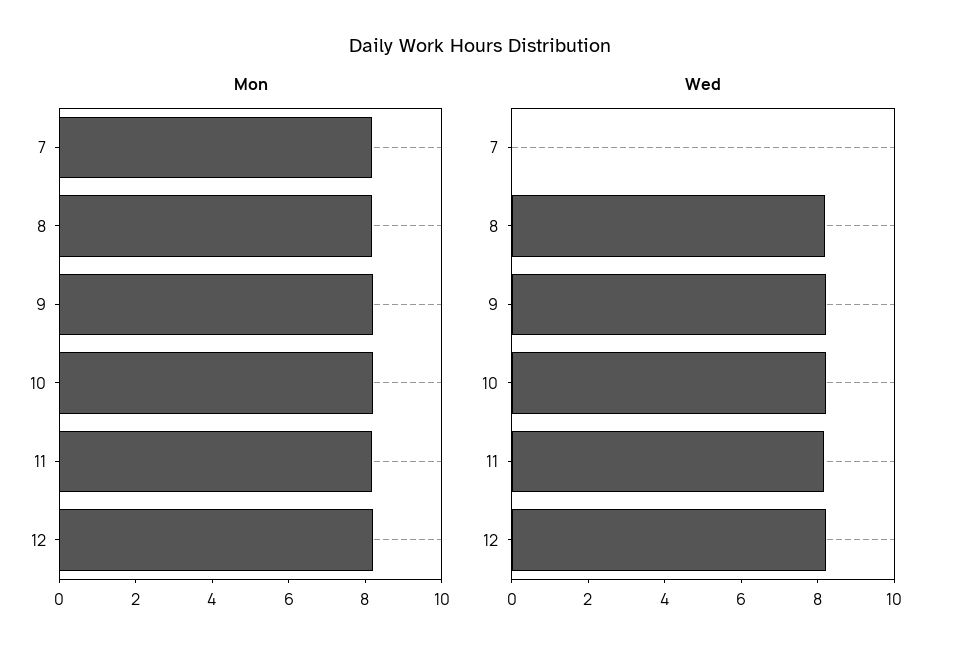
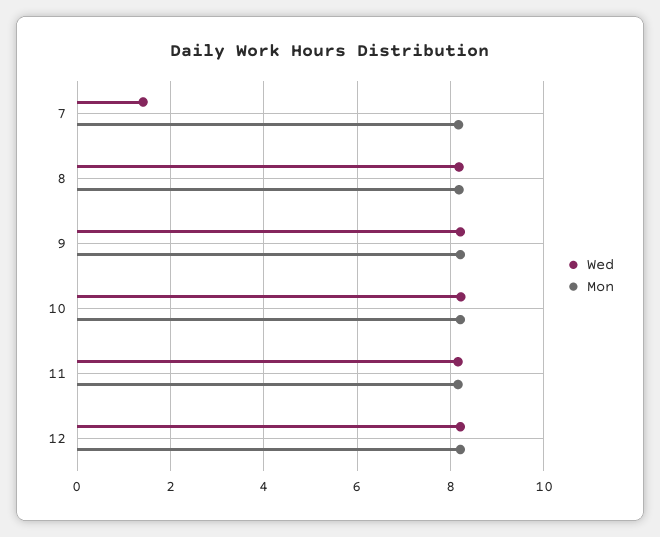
  {
    "Mon": {
      "7": 8.2,
      "8": 8.2,
      "9": 8.2,
      "10": 8.2,
      "11": 8.2,
      "12": 8.2
    },
    "Wed": {
-     "7": 0,
+     "7": 1.4,
      "8": 8.2,
      "9": 8.2,
      "10": 8.2,
      "11": 8.2,
      "12": 8.2
    }
  }

